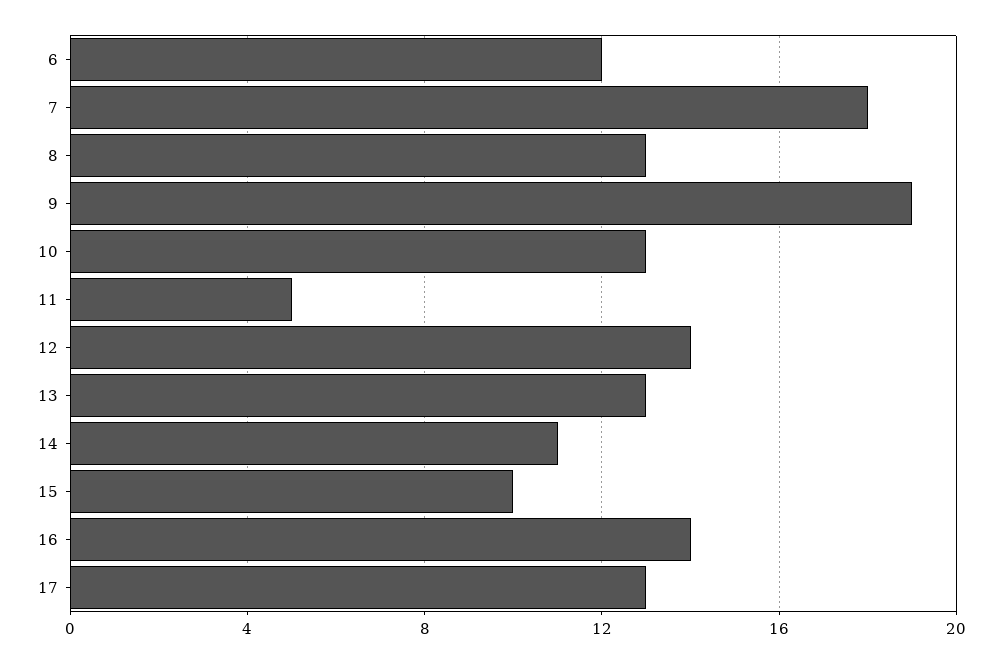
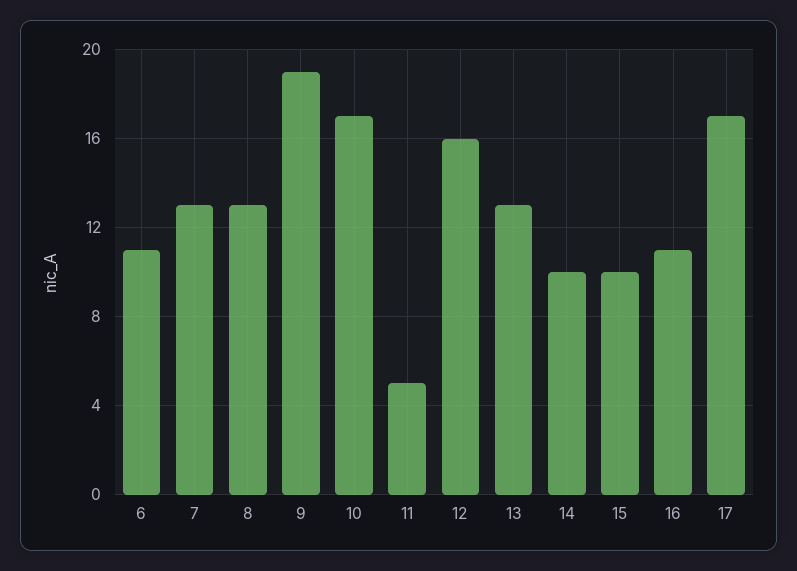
  {
-   "6": 12,
+   "6": 11,
-   "7": 18,
+   "7": 13,
    "8": 13,
    "9": 19,
-   "10": 13,
+   "10": 17,
    "11": 5,
-   "12": 14,
+   "12": 16,
    "13": 13,
-   "14": 11,
+   "14": 10,
    "15": 10,
-   "16": 14,
+   "16": 11,
-   "17": 13
+   "17": 17
  }

